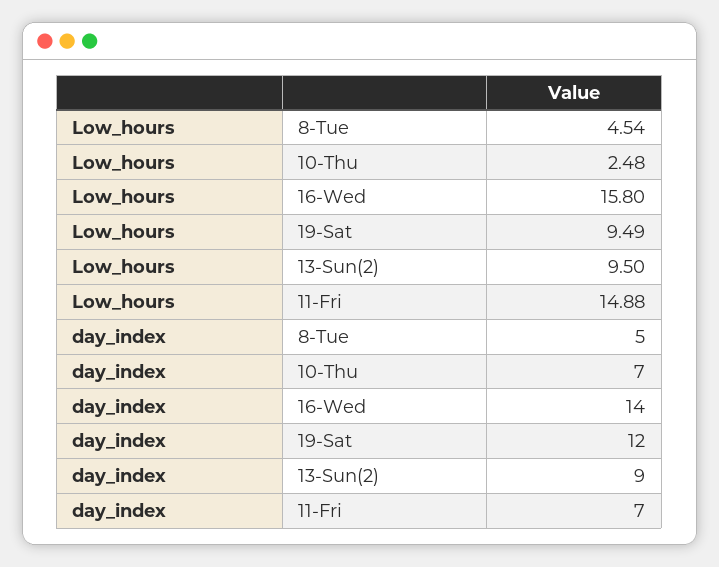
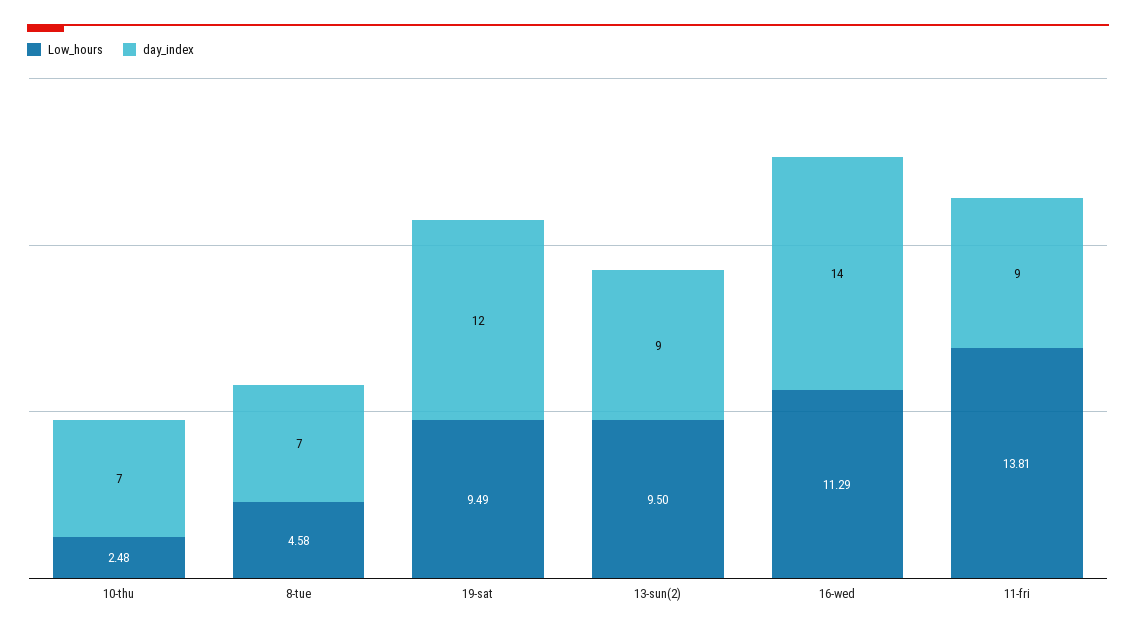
  {
    "Low_hours": {
-     "8-Tue": 4.54,
+     "8-Tue": 4.58,
      "10-Thu": 2.48,
-     "16-Wed": 15.8,
+     "16-Wed": 11.29,
      "19-Sat": 9.49,
      "13-Sun(2)": 9.5,
-     "11-Fri": 14.88
+     "11-Fri": 13.81
    },
    "day_index": {
-     "8-Tue": 5,
+     "8-Tue": 7,
      "10-Thu": 7,
      "16-Wed": 14,
      "19-Sat": 12,
      "13-Sun(2)": 9,
-     "11-Fri": 7
+     "11-Fri": 9
    }
  }

